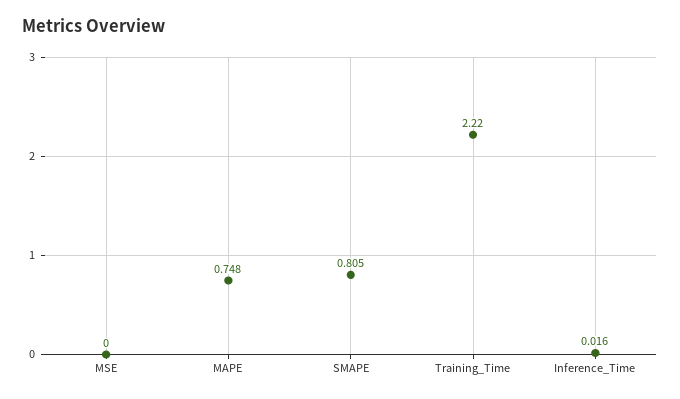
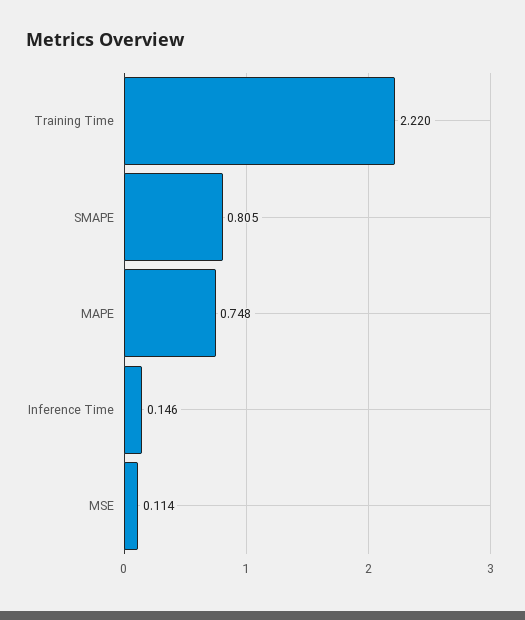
  {
-   "MSE": 0,
+   "MSE": 0.114,
    "MAPE": 0.748,
    "SMAPE": 0.805,
    "Training_Time": 2.22,
-   "Inference_Time": 0.016
+   "Inference_Time": 0.146
  }

